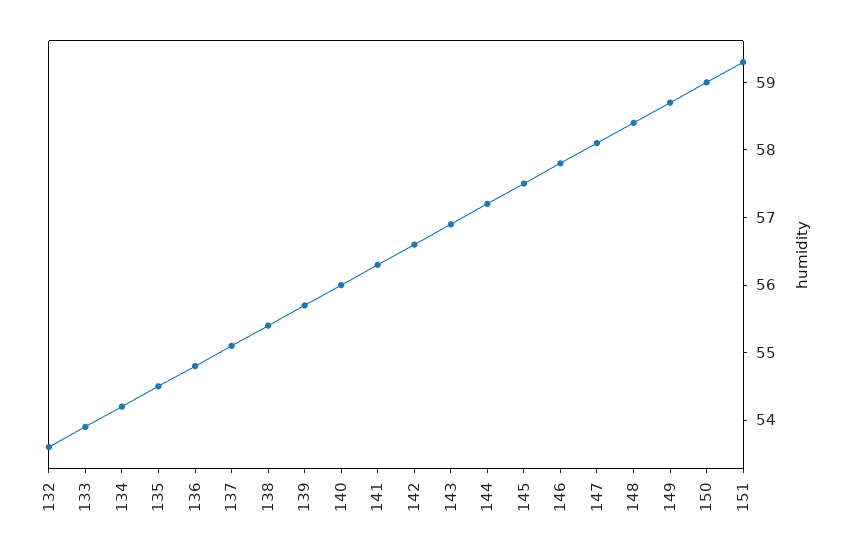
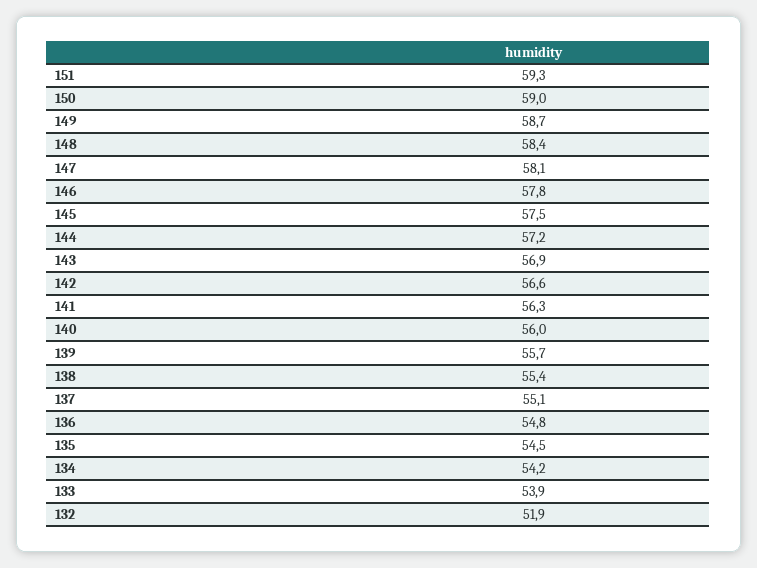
  {
-   "132": 53.5,
+   "132": 51.9,
    "133": 53.9,
    "134": 54.2,
    "135": 54.5,
    "136": 54.8,
    "137": 55.1,
    "138": 55.4,
    "139": 55.7,
    "140": 56,
    "141": 56.3,
    "142": 56.6,
    "143": 56.9,
    "144": 57.2,
    "145": 57.5,
    "146": 57.8,
    "147": 58.1,
    "148": 58.4,
    "149": 58.7,
    "150": 59,
    "151": 59.3
  }

